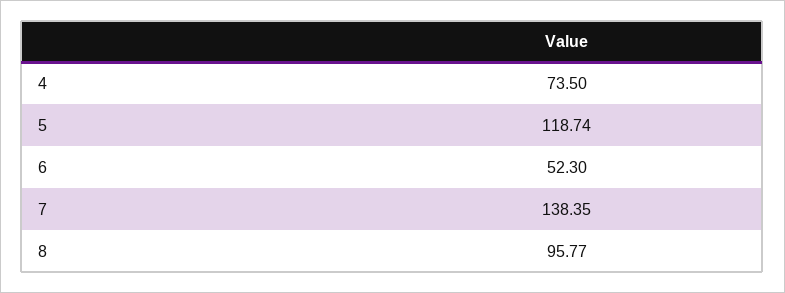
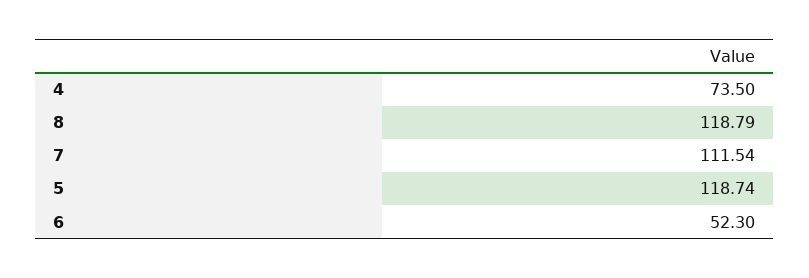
  {
    "4": 73.5,
    "5": 118.74,
    "6": 52.3,
-   "7": 138.35,
+   "7": 111.54,
-   "8": 95.77
+   "8": 118.79
  }

